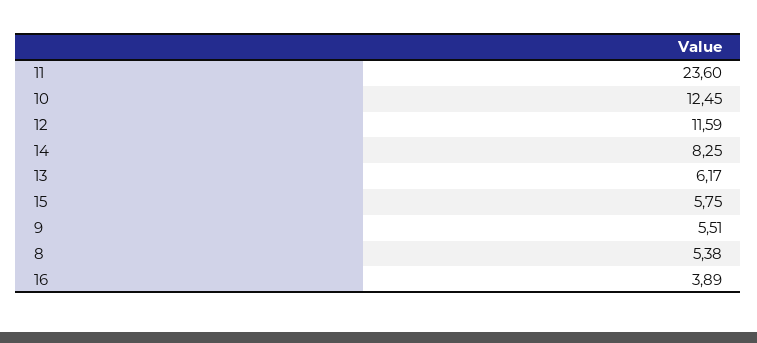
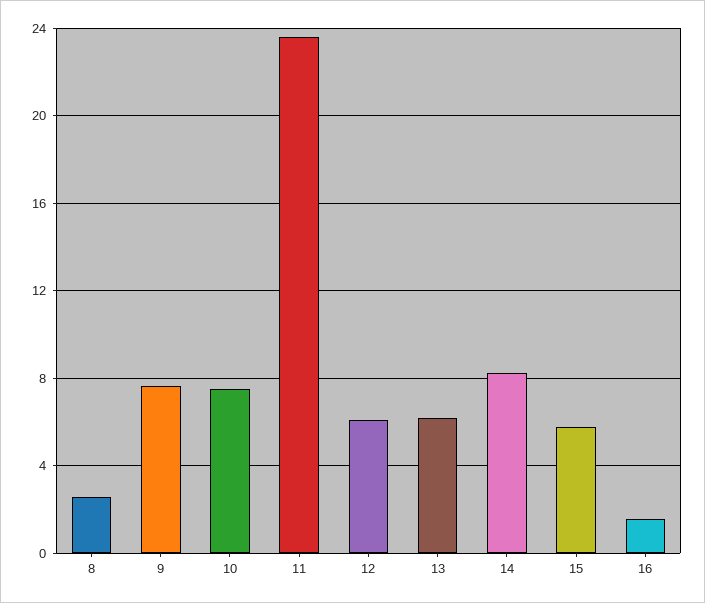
  {
    "11": 23.6,
-   "10": 12.45,
+   "10": 7.5,
-   "12": 11.59,
+   "12": 6,
    "14": 8.25,
    "13": 6.17,
    "15": 5.75,
-   "9": 5.51,
+   "9": 7.5,
-   "8": 5.38,
+   "8": 2.5,
-   "16": 3.89
+   "16": 1.5
  }

